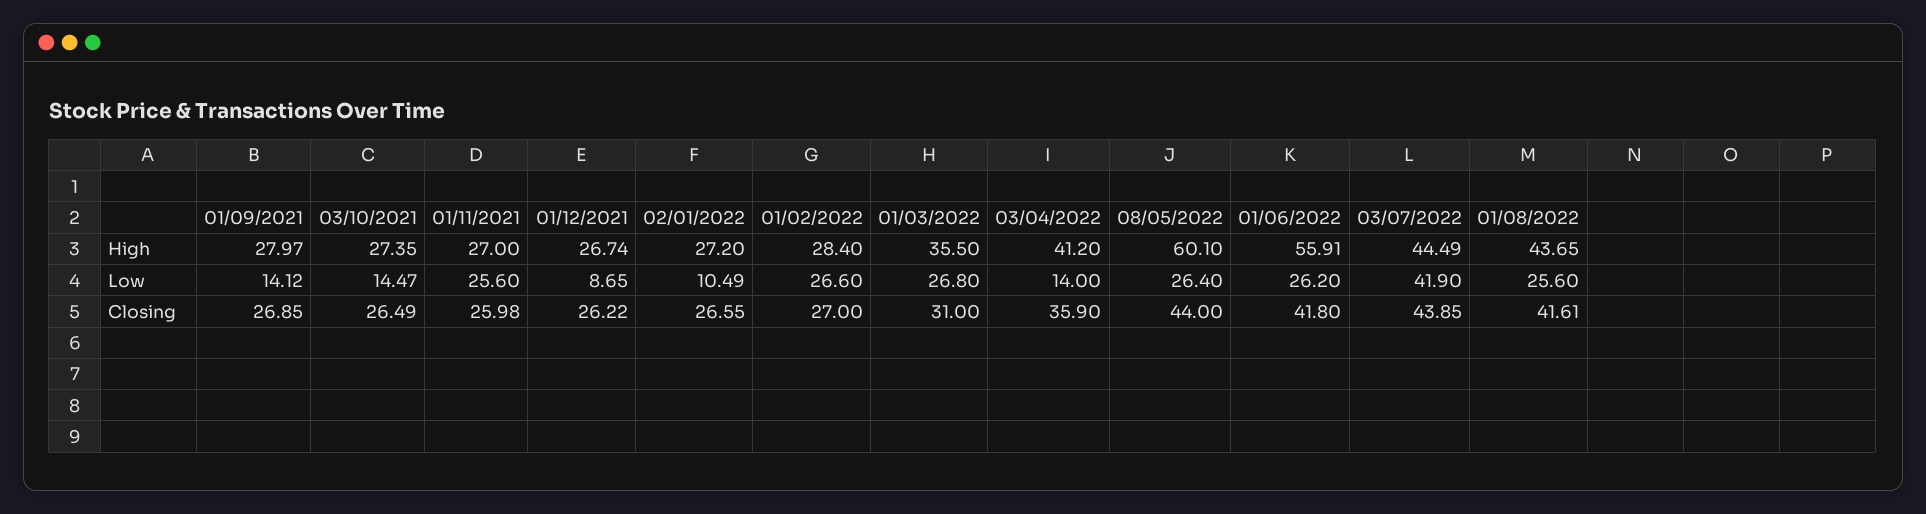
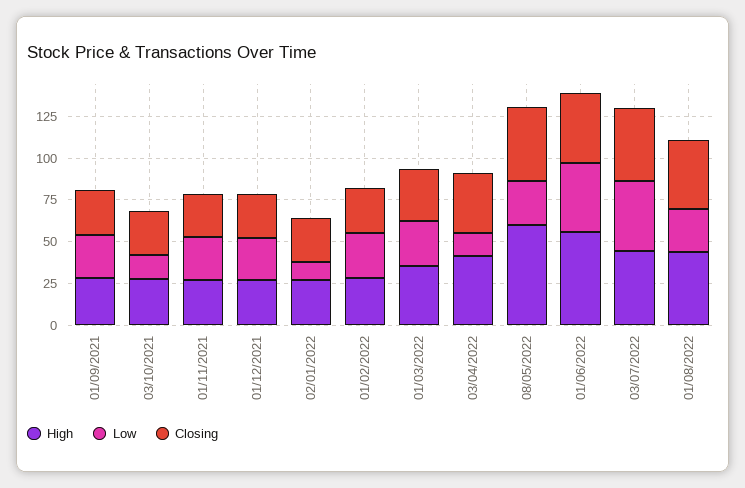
  {
    "High": {
      "01/09/2021": 27.97,
      "03/10/2021": 27.35,
      "01/11/2021": 27,
      "01/12/2021": 26.74,
      "02/01/2022": 27.2,
      "01/02/2022": 28.4,
      "01/03/2022": 35.5,
      "03/04/2022": 41.2,
      "08/05/2022": 60.1,
      "01/06/2022": 55.91,
      "03/07/2022": 44.49,
      "01/08/2022": 43.65
    },
    "Low": {
-     "01/09/2021": 14.12,
+     "01/09/2021": 25,
      "03/10/2021": 14.47,
      "01/11/2021": 25.6,
-     "01/12/2021": 8.65,
+     "01/12/2021": 25,
      "02/01/2022": 10.49,
      "01/02/2022": 26.6,
      "01/03/2022": 26.8,
      "03/04/2022": 14,
      "08/05/2022": 26.4,
-     "01/06/2022": 26.2,
+     "01/06/2022": 40,
      "03/07/2022": 41.9,
      "01/08/2022": 25.6
    },
    "Closing": {
      "01/09/2021": 26.85,
      "03/10/2021": 26.49,
      "01/11/2021": 25.98,
      "01/12/2021": 26.22,
      "02/01/2022": 26.55,
      "01/02/2022": 27,
      "01/03/2022": 31,
      "03/04/2022": 35.9,
      "08/05/2022": 44,
      "01/06/2022": 41.8,
      "03/07/2022": 43.85,
      "01/08/2022": 41.61
    }
  }

